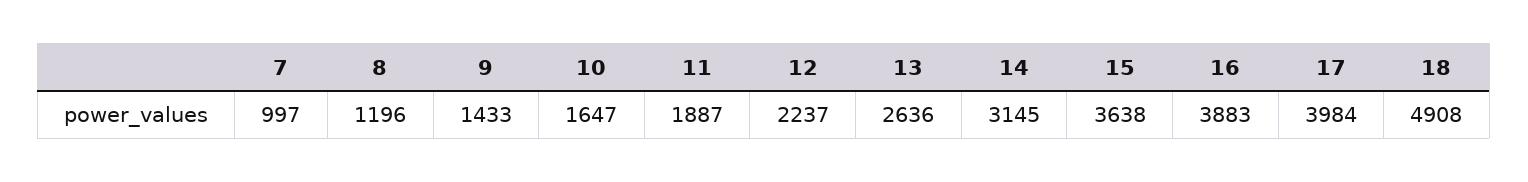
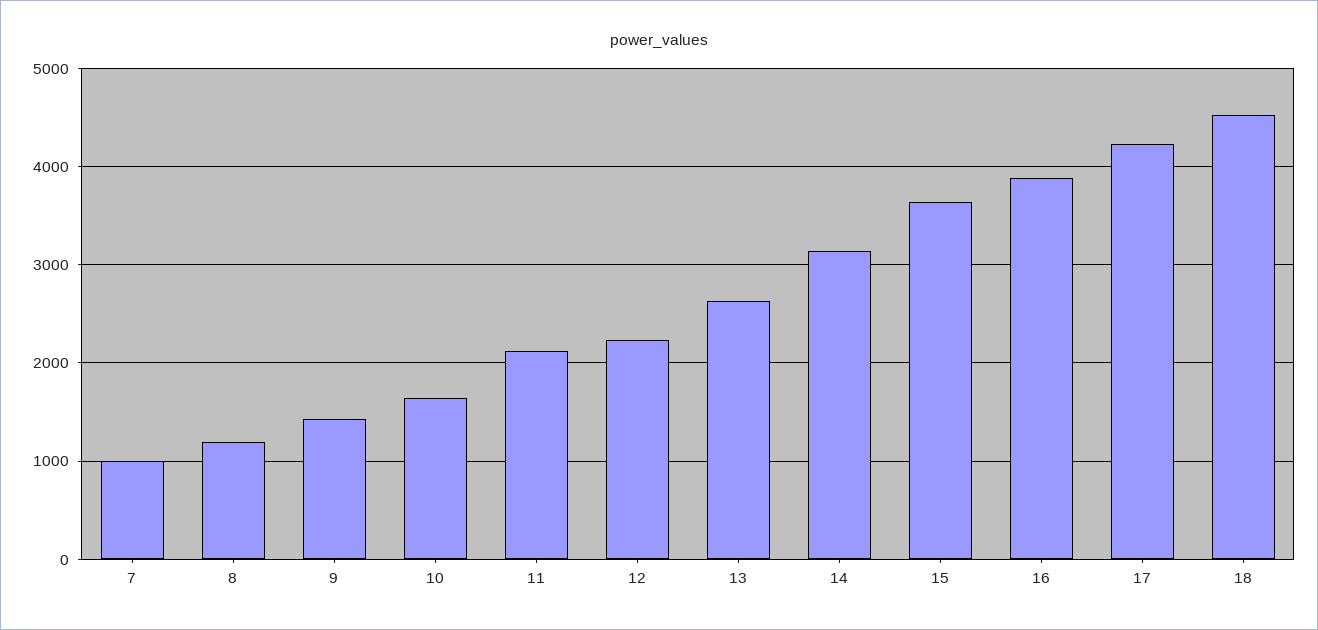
  {
    "7": 997,
    "8": 1196,
    "9": 1433,
    "10": 1647,
-   "11": 1887,
+   "11": 2100,
    "12": 2237,
    "13": 2636,
    "14": 3145,
    "15": 3638,
    "16": 3883,
-   "17": 3984,
+   "17": 4200,
-   "18": 4908
+   "18": 4500
  }

